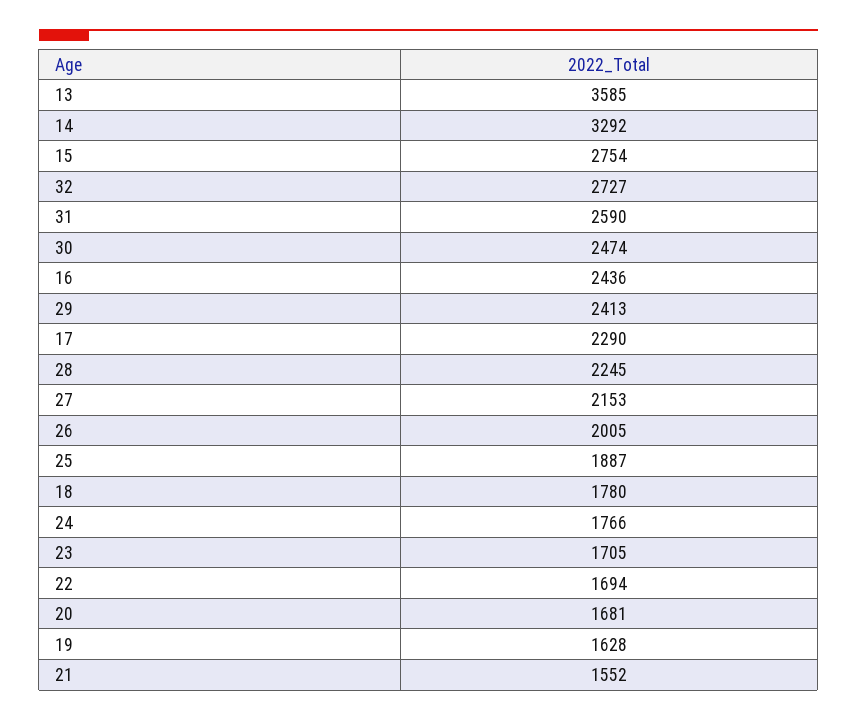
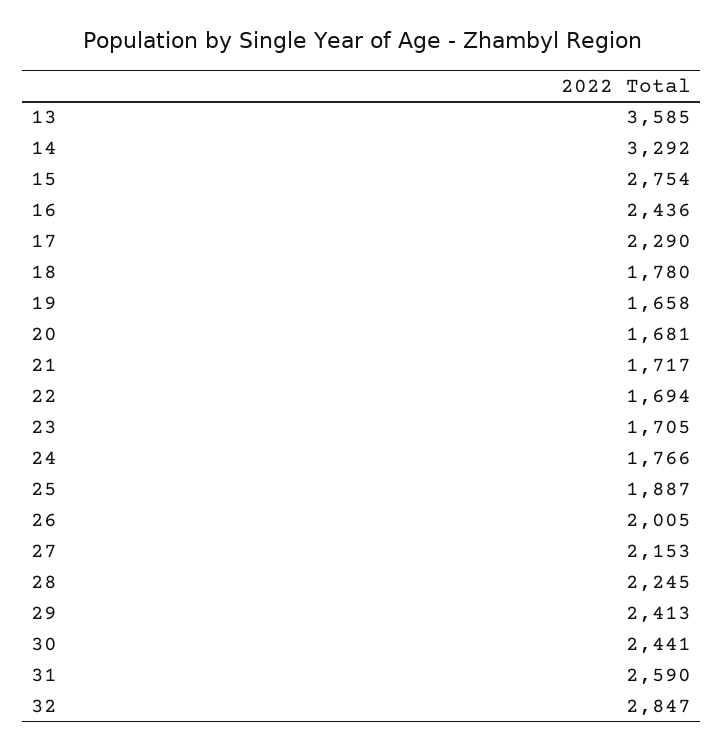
  {
    "13": 3585,
    "14": 3292,
    "15": 2754,
-   "32": 2727,
+   "32": 2847,
    "31": 2590,
-   "30": 2474,
+   "30": 2441,
    "16": 2436,
    "29": 2413,
    "17": 2290,
    "28": 2245,
    "27": 2153,
    "26": 2005,
    "25": 1887,
    "18": 1780,
    "24": 1766,
    "23": 1705,
    "22": 1694,
    "20": 1681,
-   "19": 1628,
+   "19": 1658,
-   "21": 1552
+   "21": 1717
  }

